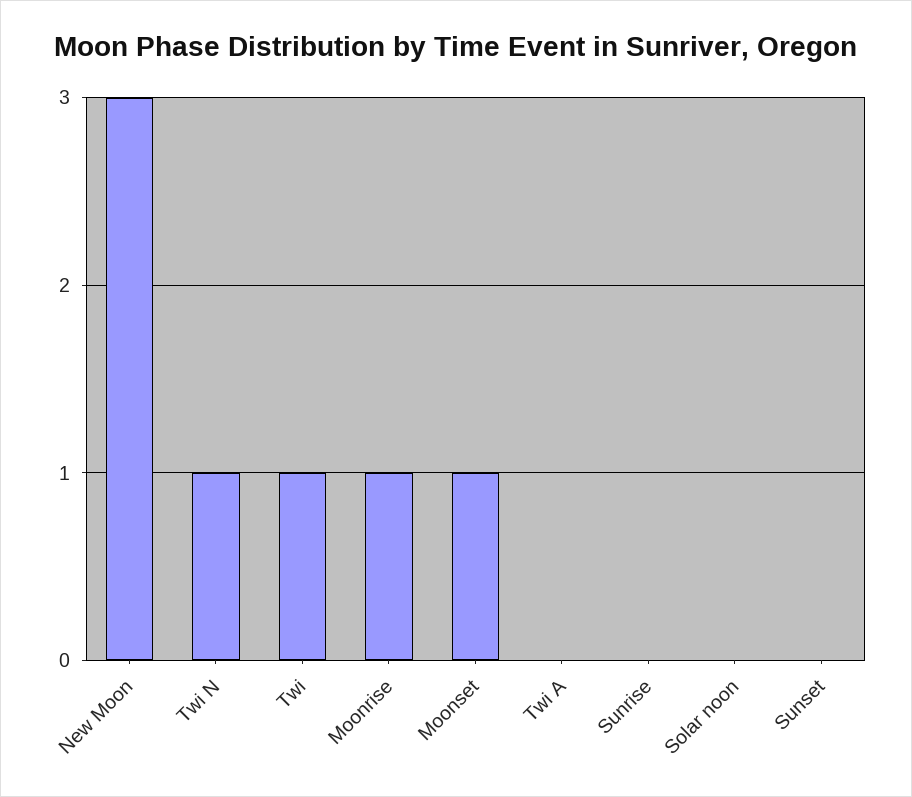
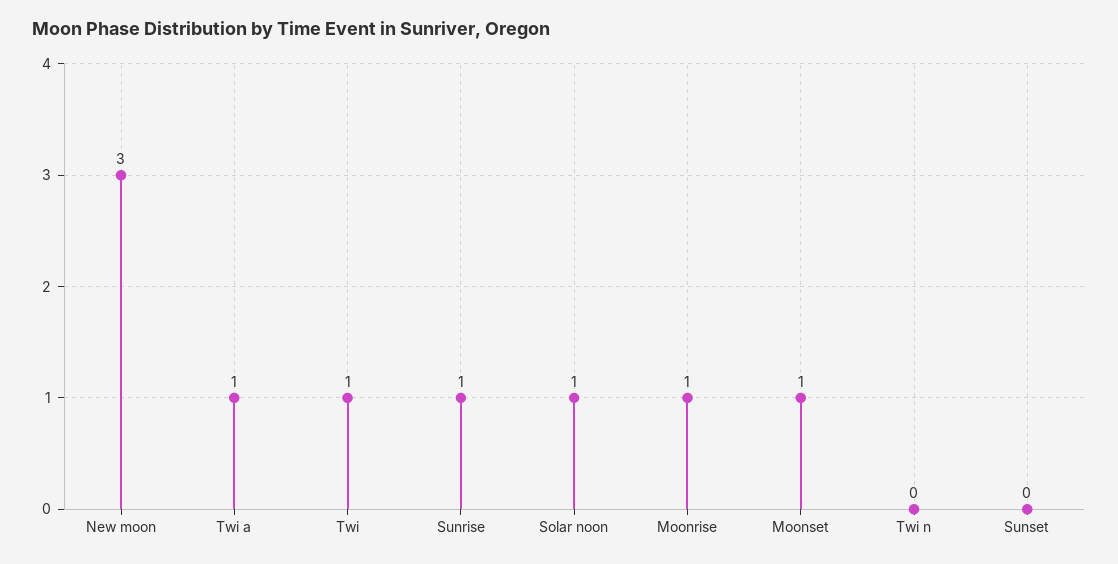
  {
    "New Moon": 3,
-   "Twi N": 1,
+   "Twi N": 0,
    "Twi": 1,
    "Moonrise": 1,
    "Moonset": 1,
-   "Twi A": 0,
+   "Twi A": 1,
-   "Sunrise": 0,
+   "Sunrise": 1,
-   "Solar noon": 0,
+   "Solar noon": 1,
    "Sunset": 0
  }

